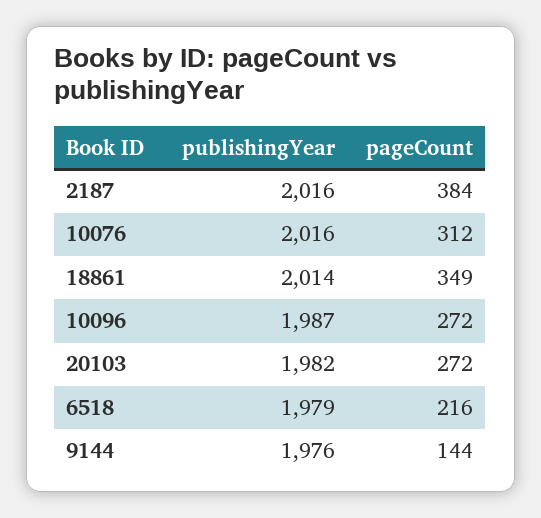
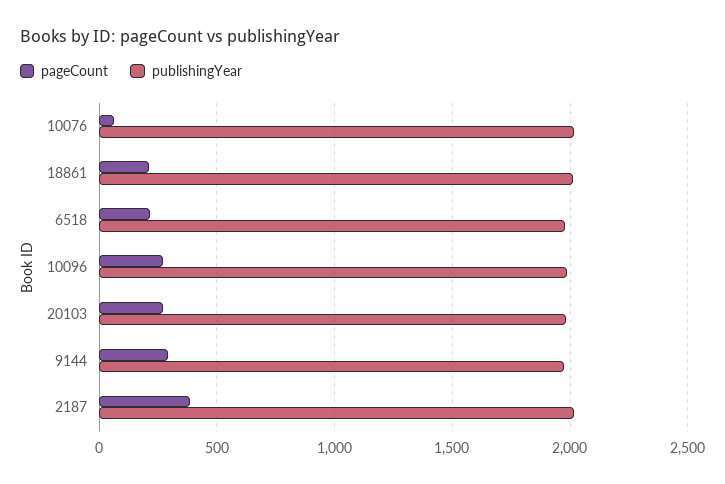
  {
    "publishingYear": {
      "2187": 2016,
      "10076": 2016,
      "18861": 2014,
      "10096": 1987,
      "20103": 1982,
      "6518": 1979,
      "9144": 1976
    },
    "pageCount": {
      "2187": 384,
-     "10076": 312,
+     "10076": 50,
-     "18861": 349,
+     "18861": 200,
      "10096": 272,
      "20103": 272,
      "6518": 216,
-     "9144": 144
+     "9144": 300
    }
  }

